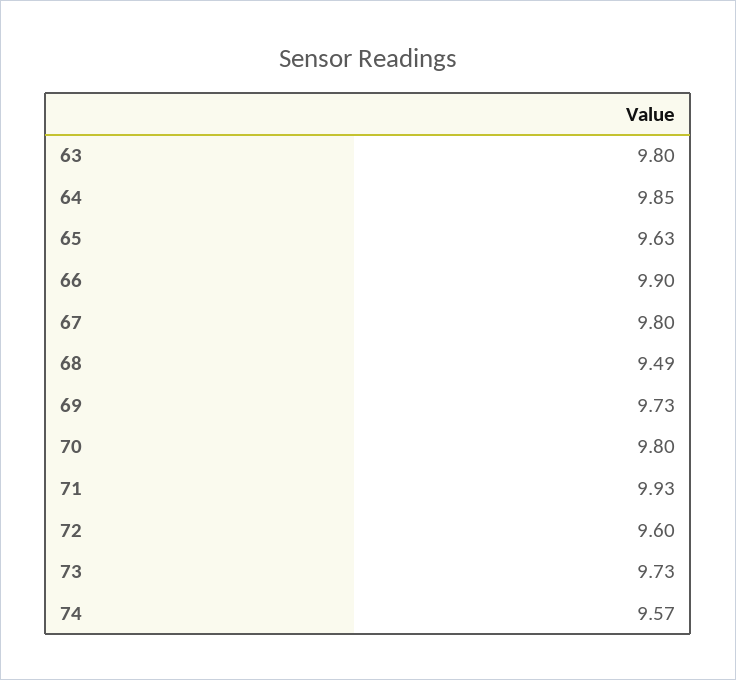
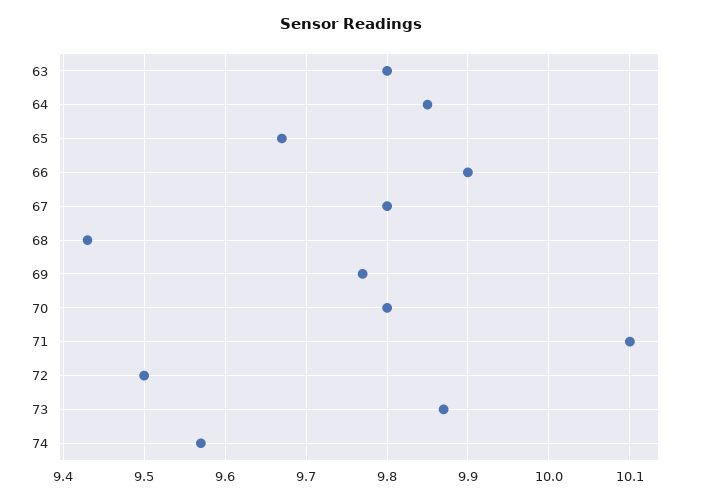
  {
    "63": 9.8,
    "64": 9.85,
-   "65": 9.63,
+   "65": 9.67,
    "66": 9.9,
    "67": 9.8,
-   "68": 9.49,
+   "68": 9.43,
-   "69": 9.73,
+   "69": 9.77,
    "70": 9.8,
-   "71": 9.93,
+   "71": 10.1,
-   "72": 9.6,
+   "72": 9.5,
-   "73": 9.73,
+   "73": 9.87,
    "74": 9.57
  }

